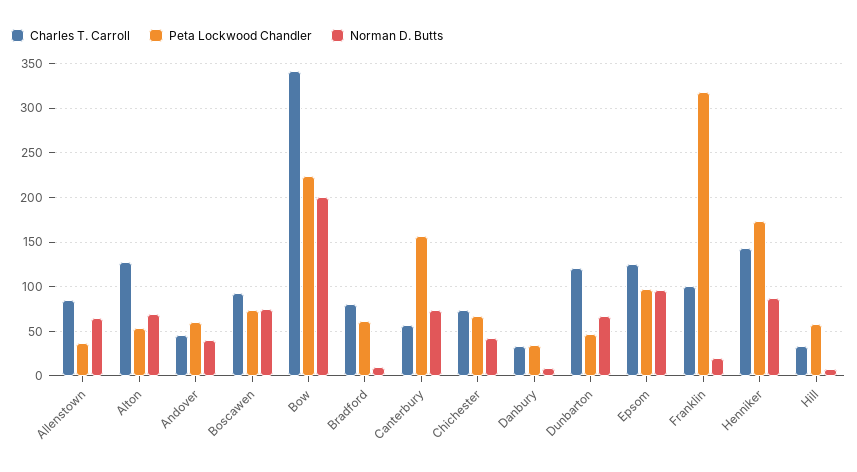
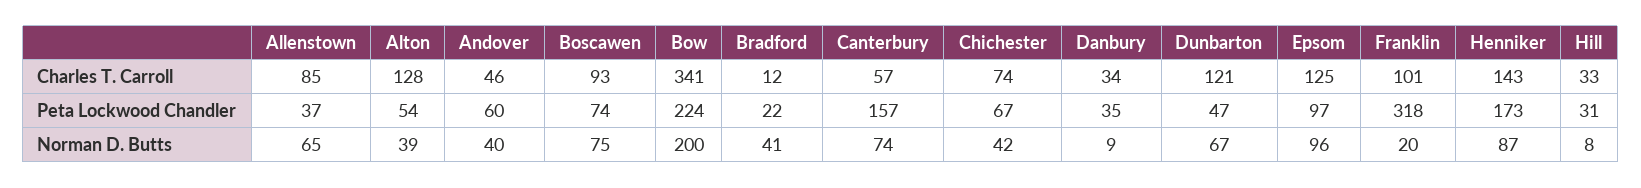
  {
    "Charles T. Carroll": {
      "Allenstown": 85,
      "Alton": 128,
      "Andover": 46,
      "Boscawen": 93,
      "Bow": 341,
-     "Bradford": 80,
+     "Bradford": 12,
      "Canterbury": 57,
      "Chichester": 74,
      "Danbury": 34,
      "Dunbarton": 121,
      "Epsom": 125,
      "Franklin": 101,
      "Henniker": 143,
      "Hill": 33
    },
    "Peta Lockwood Chandler": {
      "Allenstown": 37,
      "Alton": 54,
      "Andover": 60,
      "Boscawen": 74,
      "Bow": 224,
-     "Bradford": 60,
+     "Bradford": 22,
      "Canterbury": 157,
      "Chichester": 67,
      "Danbury": 35,
      "Dunbarton": 47,
      "Epsom": 97,
      "Franklin": 318,
      "Henniker": 173,
-     "Hill": 60
+     "Hill": 31
    },
    "Norman D. Butts": {
      "Allenstown": 65,
-     "Alton": 70,
+     "Alton": 39,
      "Andover": 40,
      "Boscawen": 75,
      "Bow": 200,
-     "Bradford": 10,
+     "Bradford": 41,
      "Canterbury": 74,
      "Chichester": 42,
      "Danbury": 9,
      "Dunbarton": 67,
      "Epsom": 96,
      "Franklin": 20,
      "Henniker": 87,
      "Hill": 8
    }
  }

